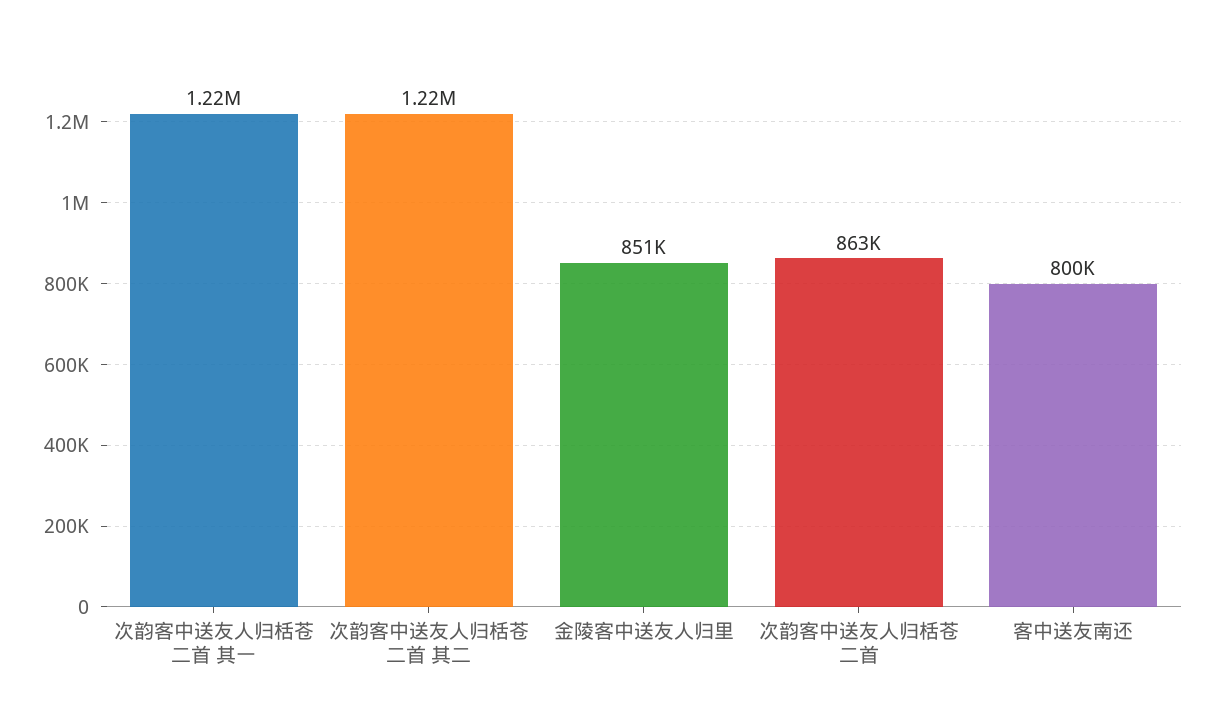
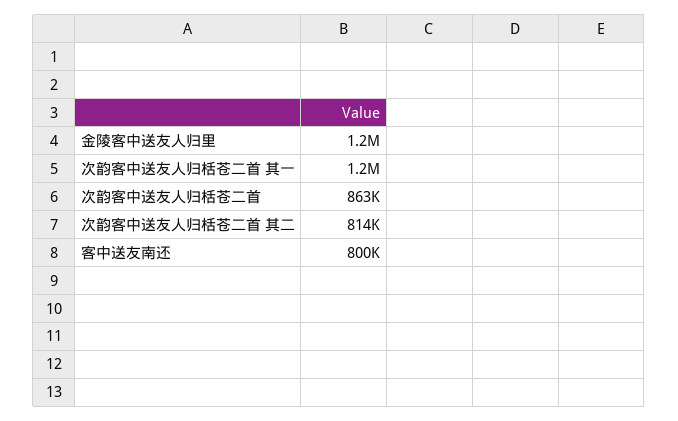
  {
    "次韵客中送友人归栝苍二首 其一": 1220000,
-   "次韵客中送友人归栝苍二首 其二": 1220000,
+   "次韵客中送友人归栝苍二首 其二": 814000,
-   "金陵客中送友人归里": 851000,
+   "金陵客中送友人归里": 1200000,
    "次韵客中送友人归栝苍二首": 863000,
    "客中送友南还": 800000
  }

